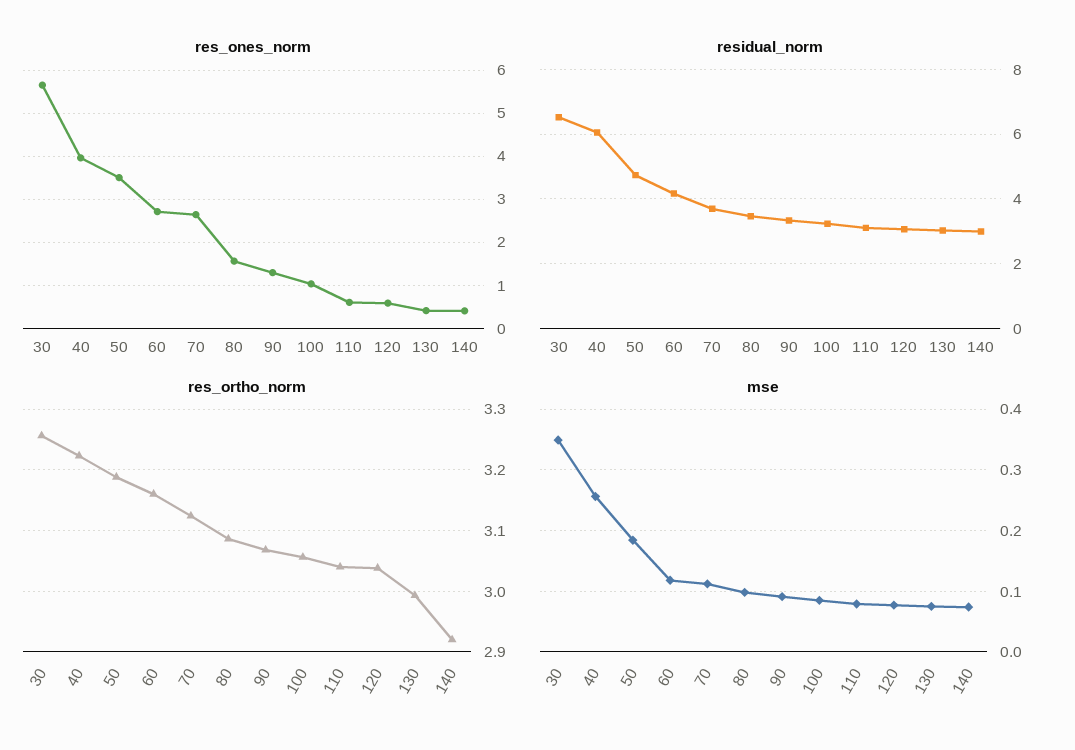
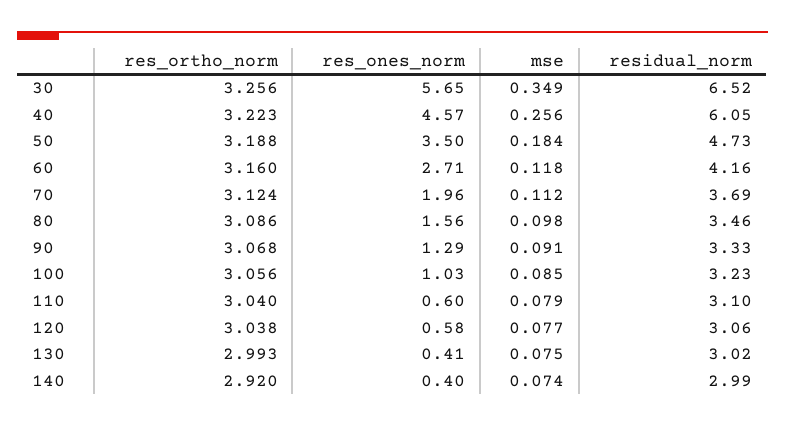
  {
    "res_ones_norm": {
      "30": 5.65,
-     "40": 4,
+     "40": 4.57,
      "50": 3.5,
      "60": 2.71,
-     "70": 2.6,
+     "70": 1.96,
      "80": 1.56,
      "90": 1.29,
      "100": 1.03,
      "110": 0.6,
      "120": 0.58,
      "130": 0.41,
      "140": 0.4
    },
    "residual_norm": {
      "30": 6.52,
      "40": 6.05,
      "50": 4.73,
      "60": 4.16,
      "70": 3.69,
      "80": 3.46,
      "90": 3.33,
      "100": 3.23,
      "110": 3.1,
      "120": 3.06,
      "130": 3.02,
      "140": 2.99
    },
    "res_ortho_norm": {
      "30": 3.256,
      "40": 3.223,
      "50": 3.188,
      "60": 3.16,
      "70": 3.124,
      "80": 3.086,
      "90": 3.068,
      "100": 3.056,
      "110": 3.04,
      "120": 3.038,
      "130": 2.993,
      "140": 2.92
    },
    "mse": {
      "30": 0.349,
      "40": 0.256,
      "50": 0.184,
      "60": 0.118,
      "70": 0.112,
      "80": 0.098,
      "90": 0.091,
      "100": 0.085,
      "110": 0.079,
      "120": 0.077,
      "130": 0.075,
      "140": 0.074
    }
  }

